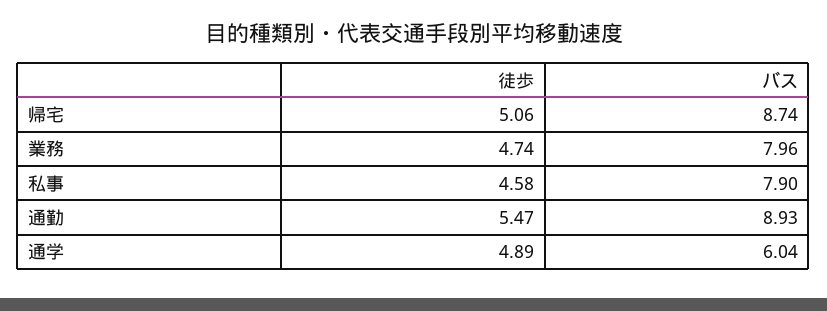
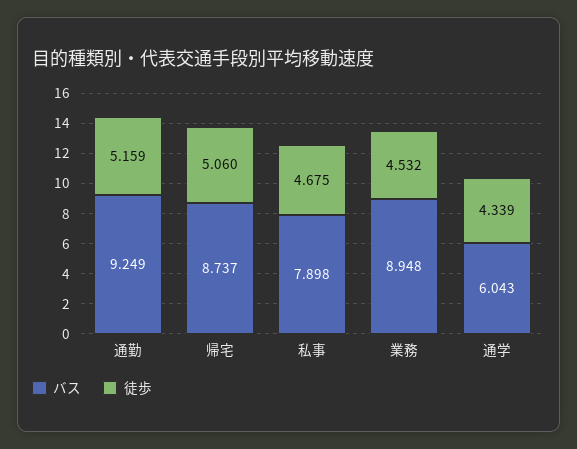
  {
    "徒歩": {
      "帰宅": 5.06,
-     "業務": 4.74,
+     "業務": 4.532,
-     "私事": 4.58,
+     "私事": 4.675,
-     "通勤": 5.47,
+     "通勤": 5.159,
-     "通学": 4.89
+     "通学": 4.339
    },
    "バス": {
      "帰宅": 8.737,
-     "業務": 7.96,
+     "業務": 8.948,
      "私事": 7.898,
-     "通勤": 8.93,
+     "通勤": 9.249,
      "通学": 6.043
    }
  }

